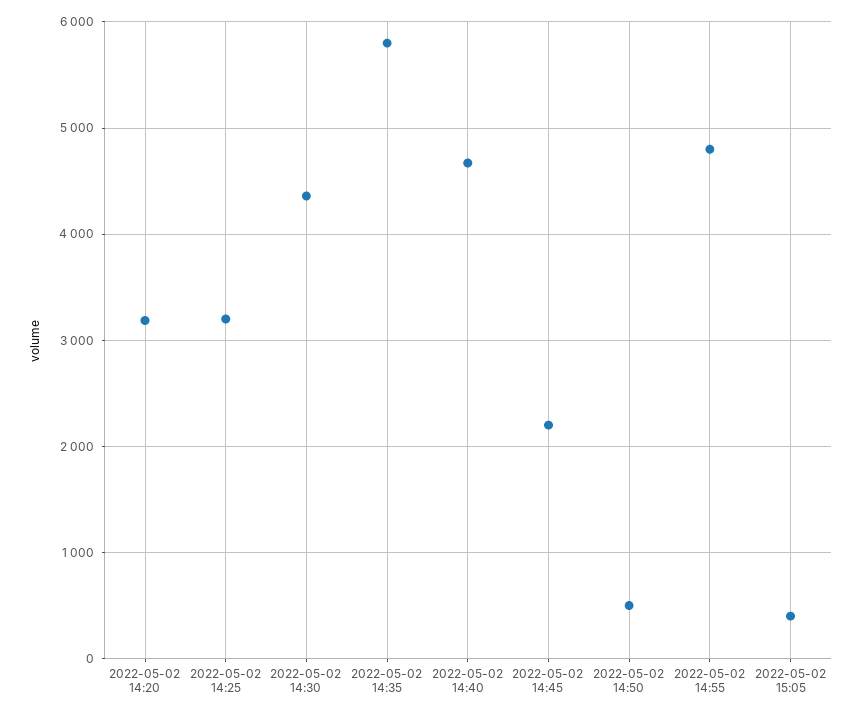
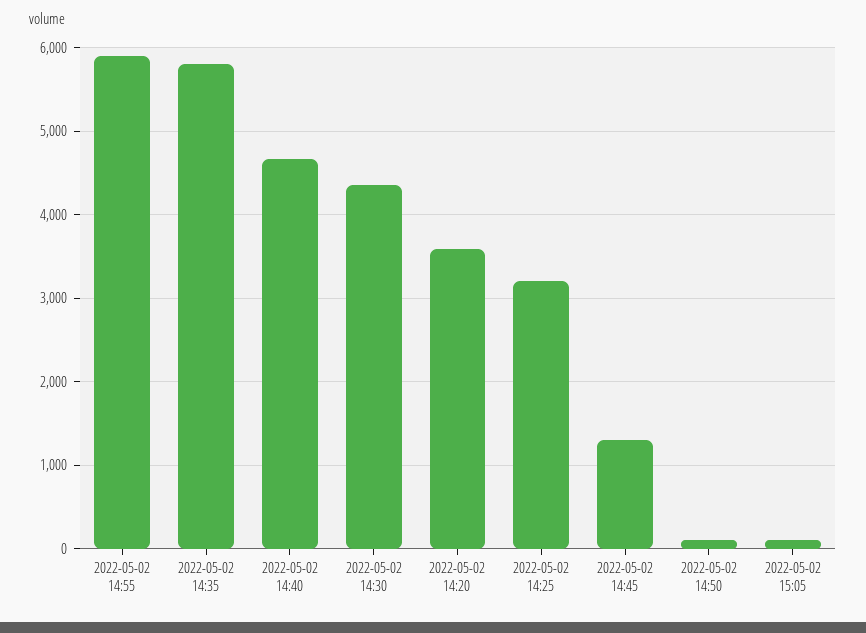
  {
-   "2022-05-02 14:20": 3200,
+   "2022-05-02 14:20": 3600,
    "2022-05-02 14:25": 3200,
    "2022-05-02 14:30": 4400,
    "2022-05-02 14:35": 5800,
    "2022-05-02 14:40": 4700,
-   "2022-05-02 14:45": 2200,
+   "2022-05-02 14:45": 1300,
-   "2022-05-02 14:50": 500,
+   "2022-05-02 14:50": 100,
-   "2022-05-02 14:55": 4800,
+   "2022-05-02 14:55": 5900,
-   "2022-05-02 15:05": 400
+   "2022-05-02 15:05": 100
  }

